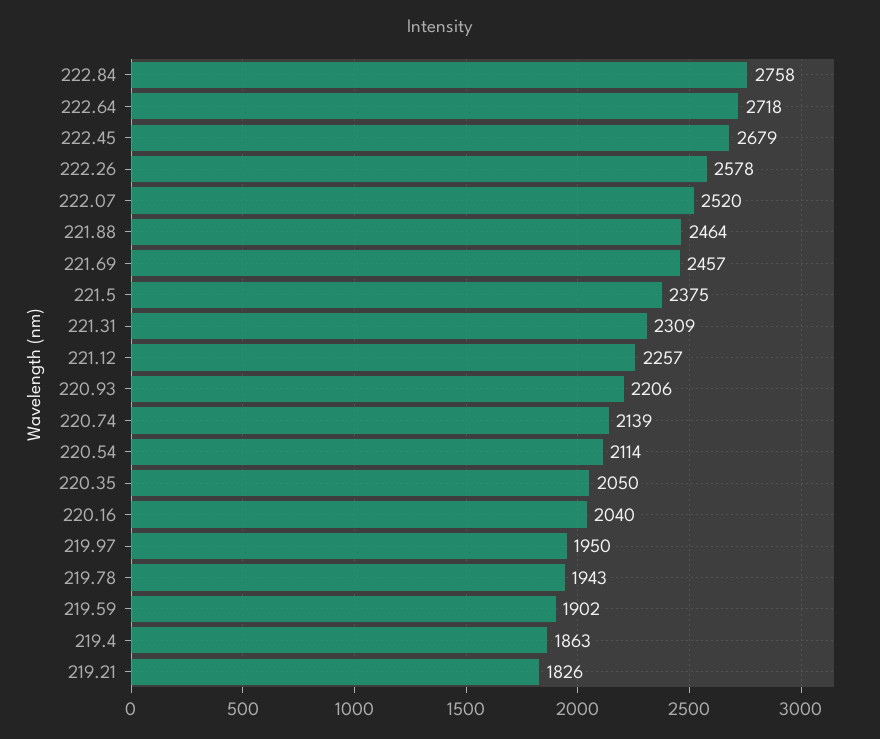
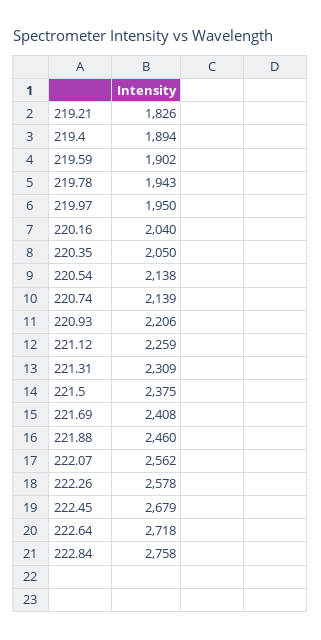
  {
    "222.84": 2758,
    "222.64": 2718,
    "222.45": 2679,
    "222.26": 2578,
-   "222.07": 2520,
+   "222.07": 2562,
-   "221.88": 2464,
+   "221.88": 2460,
-   "221.69": 2457,
+   "221.69": 2408,
    "221.5": 2375,
    "221.31": 2309,
-   "221.12": 2257,
+   "221.12": 2259,
    "220.93": 2206,
    "220.74": 2139,
-   "220.54": 2114,
+   "220.54": 2138,
    "220.35": 2050,
    "220.16": 2040,
    "219.97": 1950,
    "219.78": 1943,
    "219.59": 1902,
-   "219.4": 1863,
+   "219.4": 1894,
    "219.21": 1826
  }

